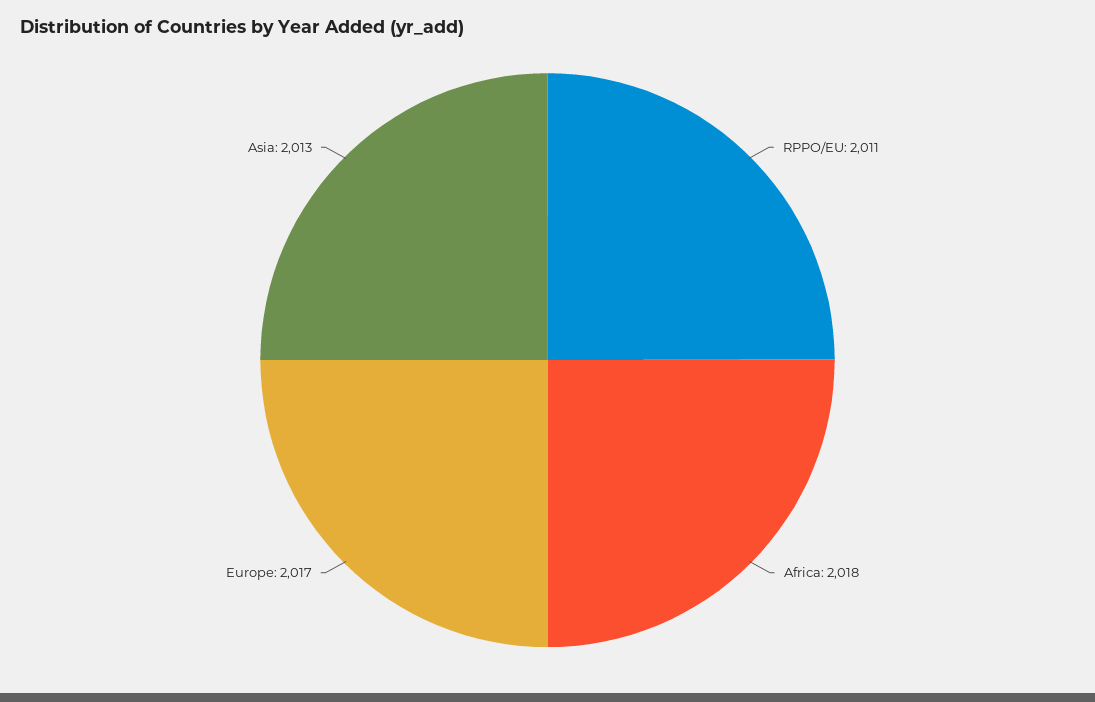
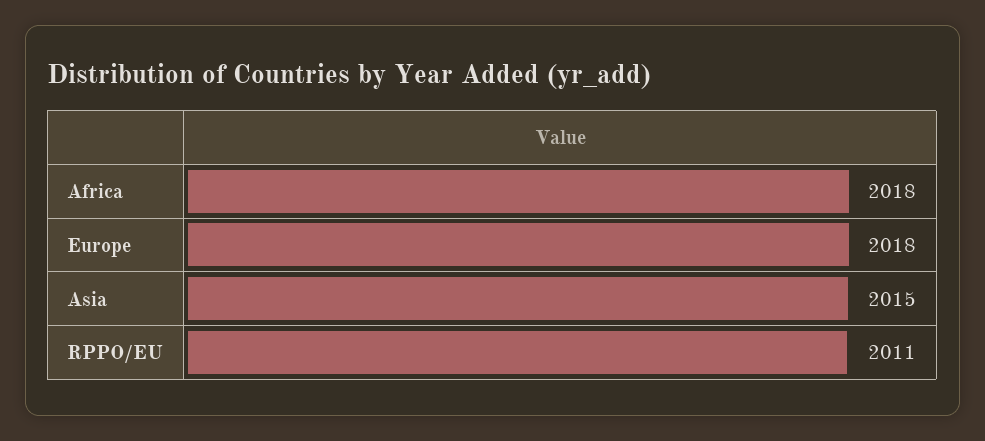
  {
    "RPPO/EU": 2011,
    "Africa": 2018,
-   "Europe": 2017,
+   "Europe": 2018,
-   "Asia": 2013
+   "Asia": 2015
  }

